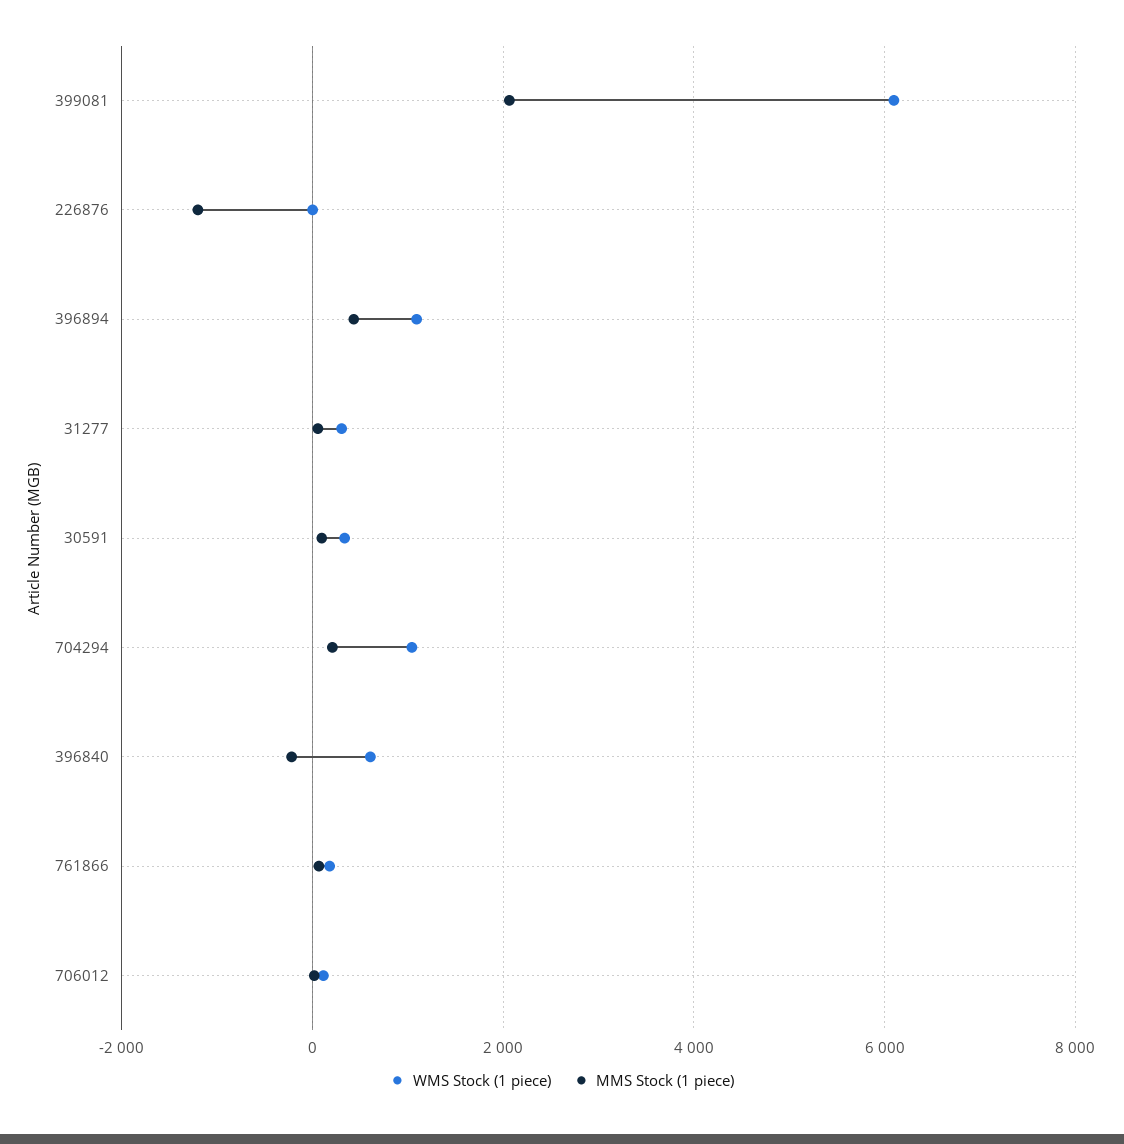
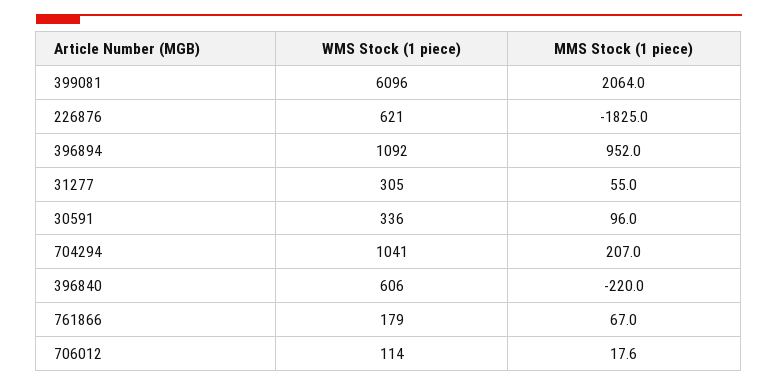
  {
    "WMS Stock (1 piece)": {
      "399081": 6096,
-     "226876": 0,
+     "226876": 621,
      "396894": 1092,
      "31277": 305,
      "30591": 336,
      "704294": 1041,
      "396840": 606,
      "761866": 179,
      "706012": 114
    },
    "MMS Stock (1 piece)": {
      "399081": 2064,
-     "226876": -1200,
+     "226876": -1825,
-     "396894": 400,
+     "396894": 952,
      "31277": 55,
      "30591": 96,
      "704294": 207,
      "396840": -220,
      "761866": 67,
      "706012": 17.6
    }
  }

